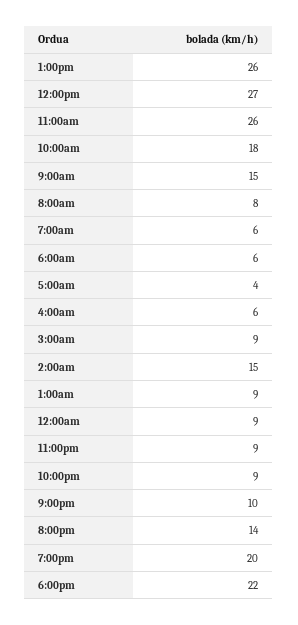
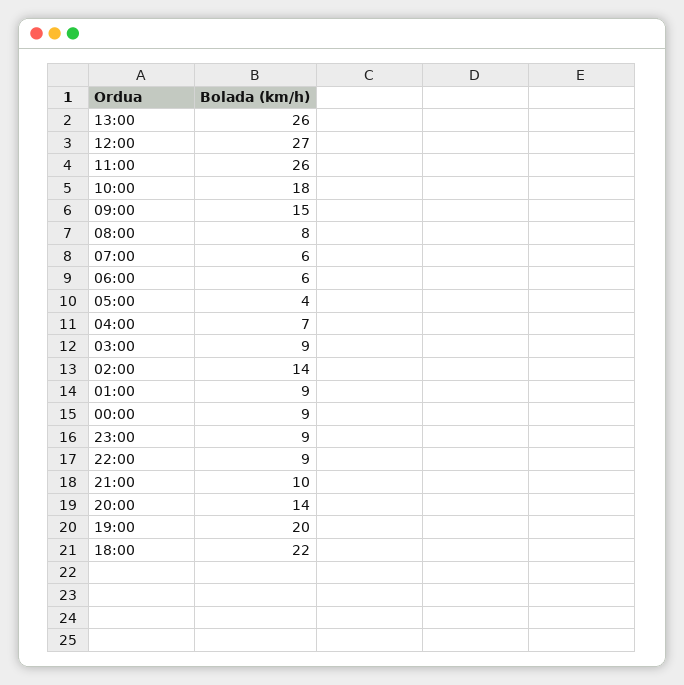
  {
    "1:00pm": 26,
    "12:00pm": 27,
    "11:00am": 26,
    "10:00am": 18,
    "9:00am": 15,
    "8:00am": 8,
    "7:00am": 6,
    "6:00am": 6,
    "5:00am": 4,
-   "4:00am": 6,
+   "4:00am": 7,
    "3:00am": 9,
-   "2:00am": 15,
+   "2:00am": 14,
    "1:00am": 9,
    "12:00am": 9,
    "11:00pm": 9,
    "10:00pm": 9,
    "9:00pm": 10,
    "8:00pm": 14,
    "7:00pm": 20,
    "6:00pm": 22
  }

